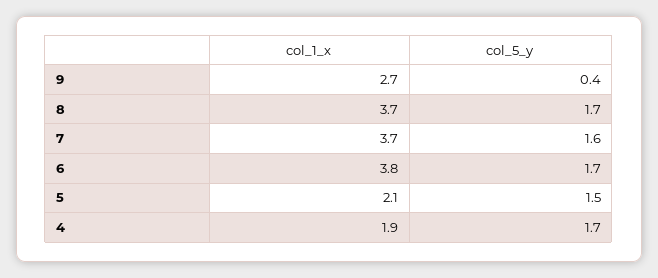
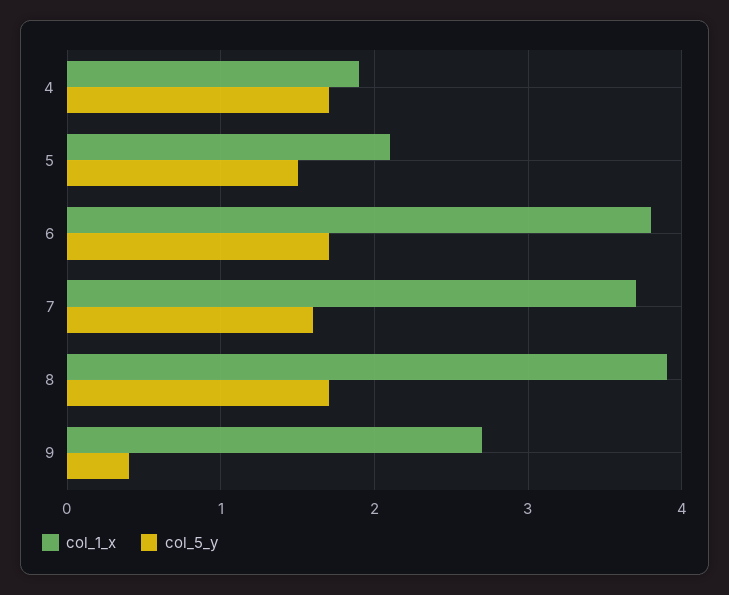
  {
    "col_1_x": {
      "9": 2.7,
-     "8": 3.7,
+     "8": 3.9,
      "7": 3.7,
      "6": 3.8,
      "5": 2.1,
      "4": 1.9
    },
    "col_5_y": {
      "9": 0.4,
      "8": 1.7,
      "7": 1.6,
      "6": 1.7,
      "5": 1.5,
      "4": 1.7
    }
  }

